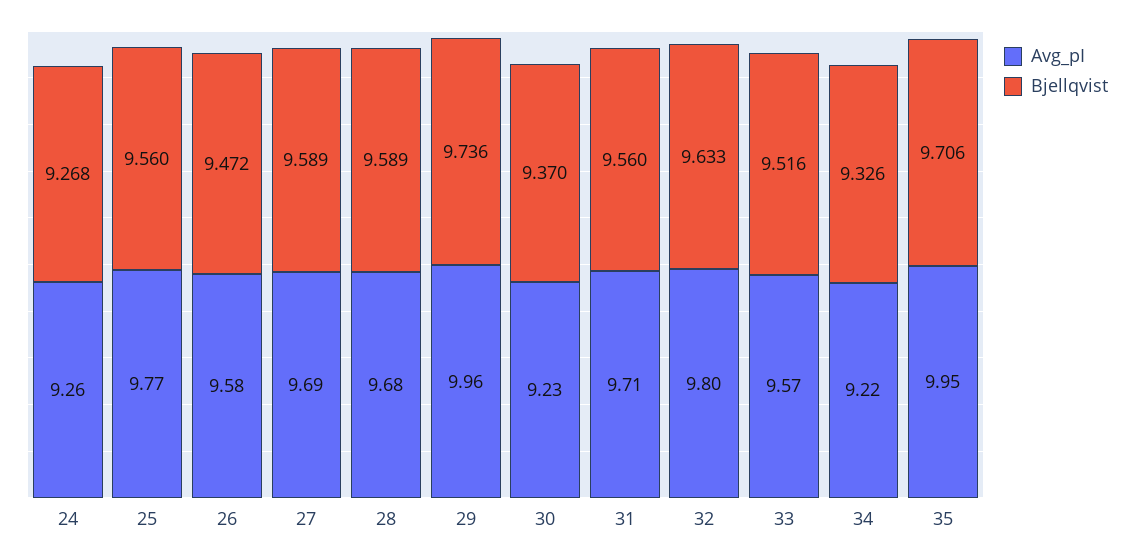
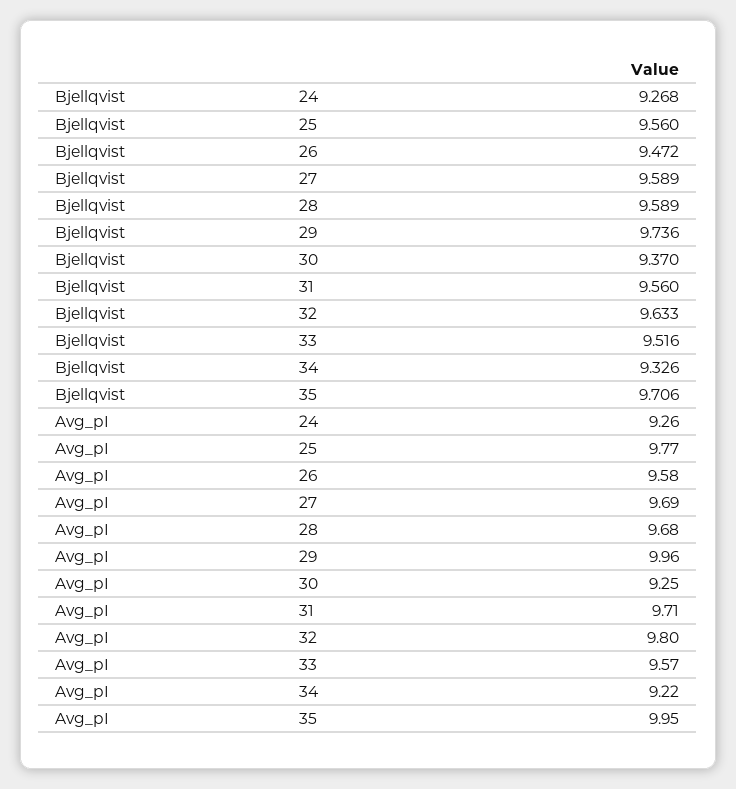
  {
    "Avg_pI": {
      "24": 9.26,
      "25": 9.77,
      "26": 9.58,
      "27": 9.69,
      "28": 9.68,
      "29": 9.96,
-     "30": 9.23,
+     "30": 9.25,
      "31": 9.71,
      "32": 9.8,
      "33": 9.57,
      "34": 9.22,
      "35": 9.95
    },
    "Bjellqvist": {
      "24": 9.268,
      "25": 9.56,
      "26": 9.472,
      "27": 9.589,
      "28": 9.589,
      "29": 9.736,
      "30": 9.37,
      "31": 9.56,
      "32": 9.633,
      "33": 9.516,
      "34": 9.326,
      "35": 9.706
    }
  }

